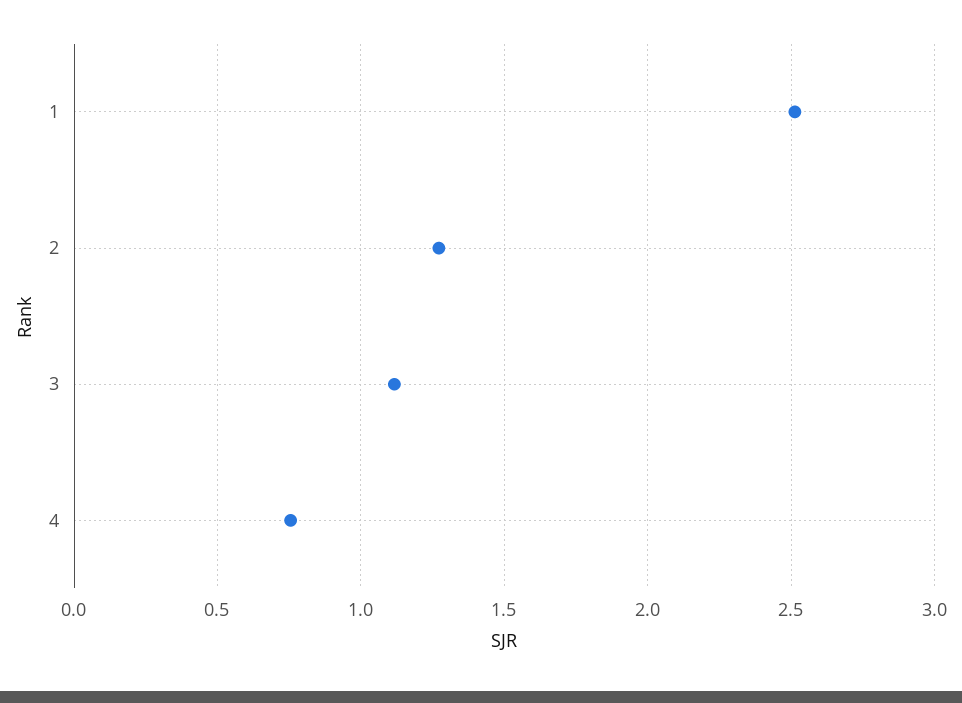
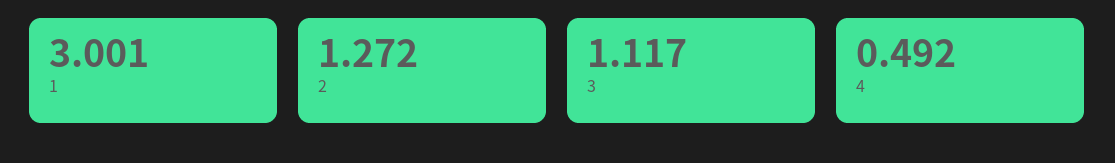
  {
-   "1": 2.5,
+   "1": 3.001,
    "2": 1.272,
    "3": 1.117,
-   "4": 0.75
+   "4": 0.492
  }

